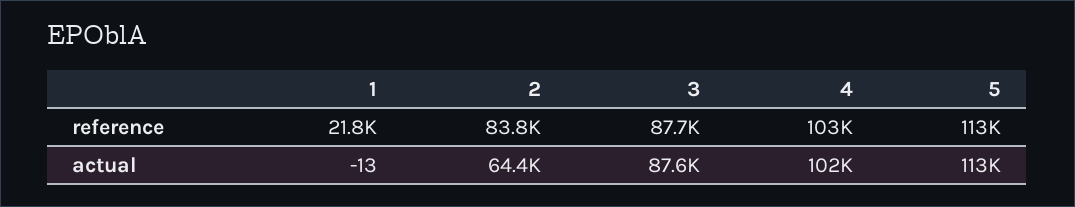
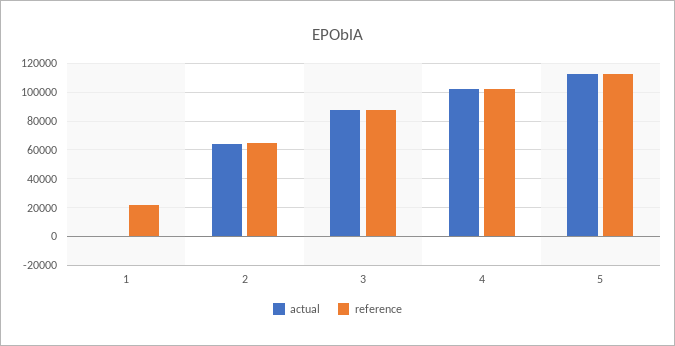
  {
    "reference": {
      "1": 21800,
-     "2": 83800,
+     "2": 65000,
      "3": 87700,
      "4": 103000,
      "5": 113000
    },
    "actual": {
      "1": -13,
      "2": 64400,
      "3": 87600,
      "4": 102000,
      "5": 113000
    }
  }

